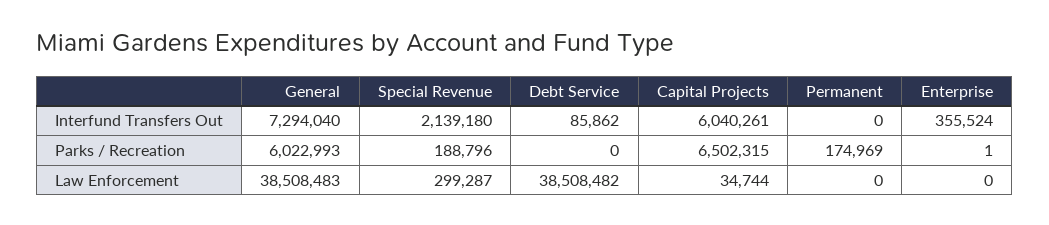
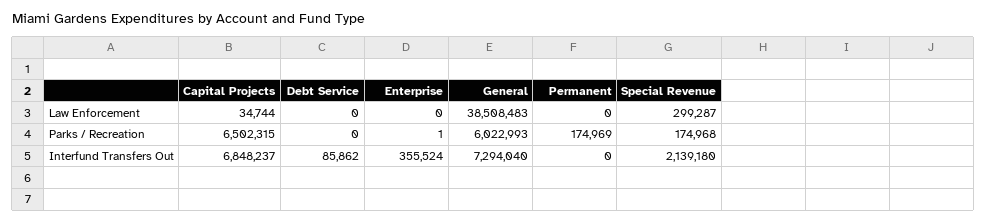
  {
    "General": {
      "Interfund Transfers Out": 7294040,
      "Parks / Recreation": 6022993,
      "Law Enforcement": 38508483
    },
    "Special Revenue": {
      "Interfund Transfers Out": 2139180,
-     "Parks / Recreation": 188796,
+     "Parks / Recreation": 174968,
      "Law Enforcement": 299287
    },
    "Debt Service": {
      "Interfund Transfers Out": 85862,
      "Parks / Recreation": 0,
-     "Law Enforcement": 38508482
+     "Law Enforcement": 0
    },
    "Capital Projects": {
-     "Interfund Transfers Out": 6040261,
+     "Interfund Transfers Out": 6848237,
      "Parks / Recreation": 6502315,
      "Law Enforcement": 34744
    },
    "Permanent": {
      "Interfund Transfers Out": 0,
      "Parks / Recreation": 174969,
      "Law Enforcement": 0
    },
    "Enterprise": {
      "Interfund Transfers Out": 355524,
      "Parks / Recreation": 1,
      "Law Enforcement": 0
    }
  }

